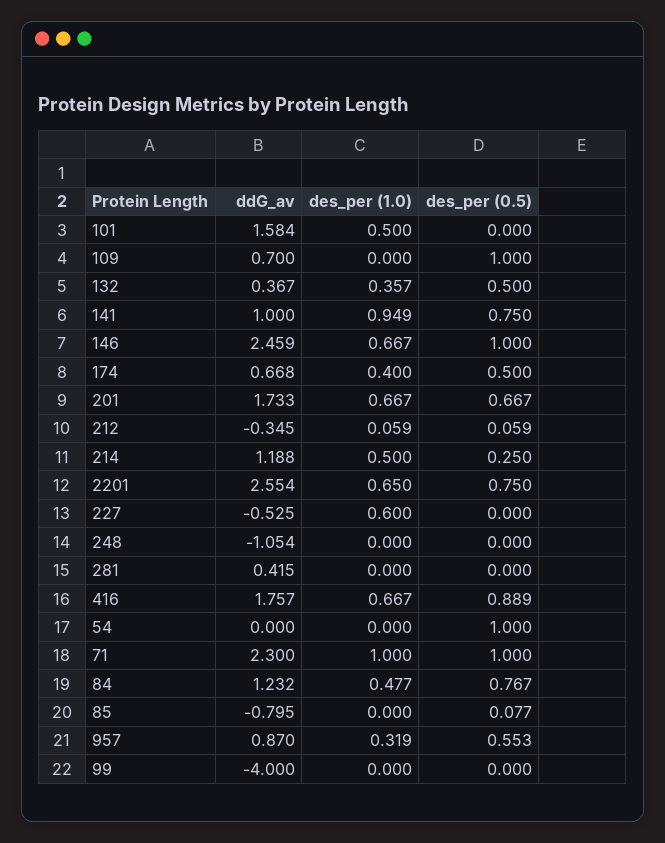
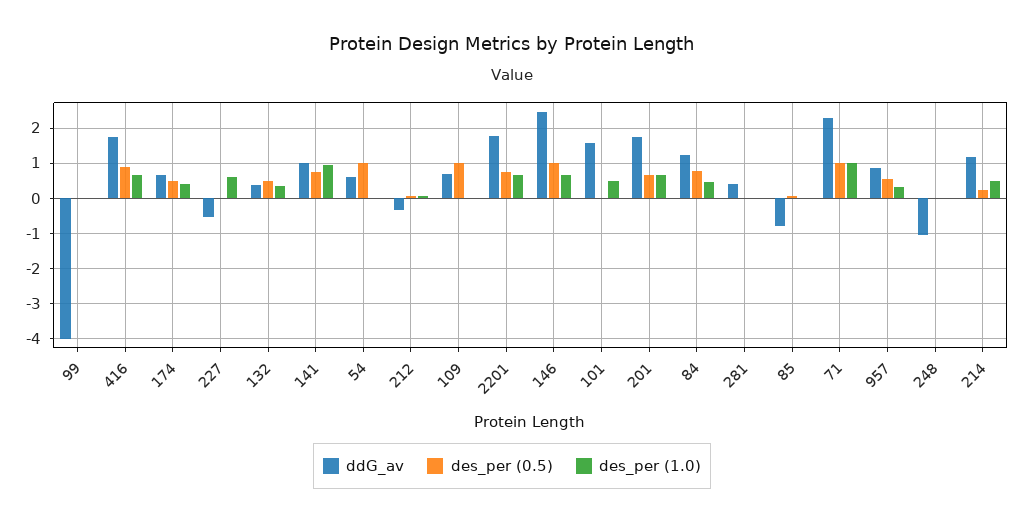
  {
    "ddG_av": {
      "101": 1.584,
      "109": 0.7,
      "132": 0.367,
      "141": 1,
      "146": 2.459,
      "174": 0.668,
      "201": 1.733,
      "212": -0.345,
      "214": 1.188,
-     "2201": 2.554,
+     "2201": 1.8,
      "227": -0.525,
      "248": -1.054,
      "281": 0.415,
      "416": 1.757,
-     "54": 0,
+     "54": 0.6,
      "71": 2.3,
      "84": 1.232,
      "85": -0.795,
      "957": 0.87,
      "99": -4
    },
    "des_per (1.0)": {
      "101": 0.5,
      "109": 0,
      "132": 0.357,
      "141": 0.949,
      "146": 0.667,
      "174": 0.4,
      "201": 0.667,
      "212": 0.059,
      "214": 0.5,
      "2201": 0.65,
      "227": 0.6,
      "248": 0,
      "281": 0,
      "416": 0.667,
      "54": 0,
      "71": 1,
      "84": 0.477,
      "85": 0,
      "957": 0.319,
      "99": 0
    },
    "des_per (0.5)": {
      "101": 0,
      "109": 1,
      "132": 0.5,
      "141": 0.75,
      "146": 1,
      "174": 0.5,
      "201": 0.667,
      "212": 0.059,
      "214": 0.25,
      "2201": 0.75,
      "227": 0,
      "248": 0,
      "281": 0,
      "416": 0.889,
      "54": 1,
      "71": 1,
      "84": 0.767,
      "85": 0.077,
      "957": 0.553,
      "99": 0
    }
  }

